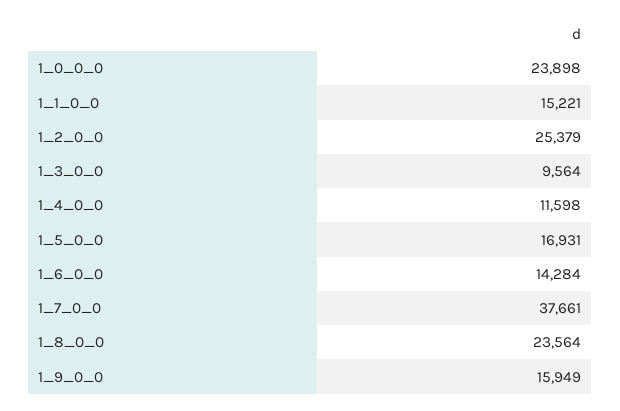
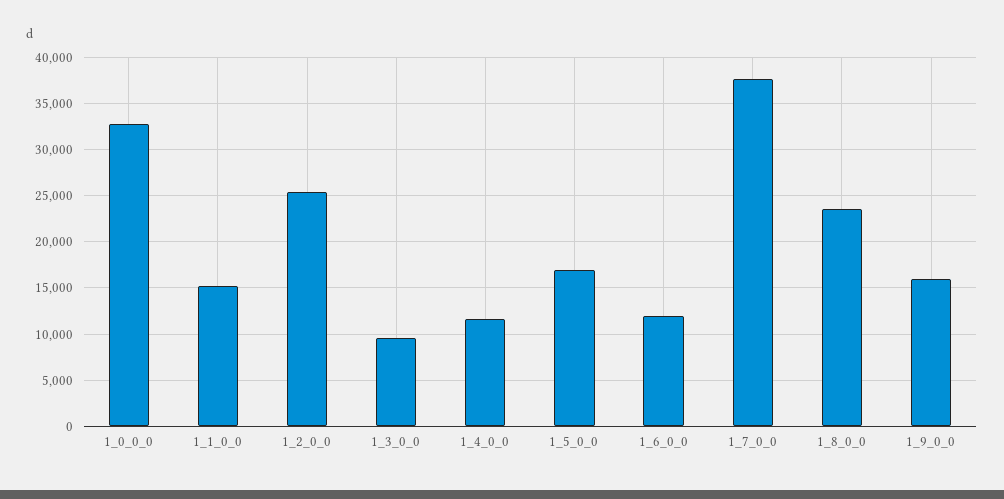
  {
-   "1_0_0_0": 23898,
+   "1_0_0_0": 33000,
    "1_1_0_0": 15221,
    "1_2_0_0": 25379,
    "1_3_0_0": 9564,
    "1_4_0_0": 11598,
    "1_5_0_0": 16931,
-   "1_6_0_0": 14284,
+   "1_6_0_0": 12000,
    "1_7_0_0": 37661,
    "1_8_0_0": 23564,
    "1_9_0_0": 15949
  }

